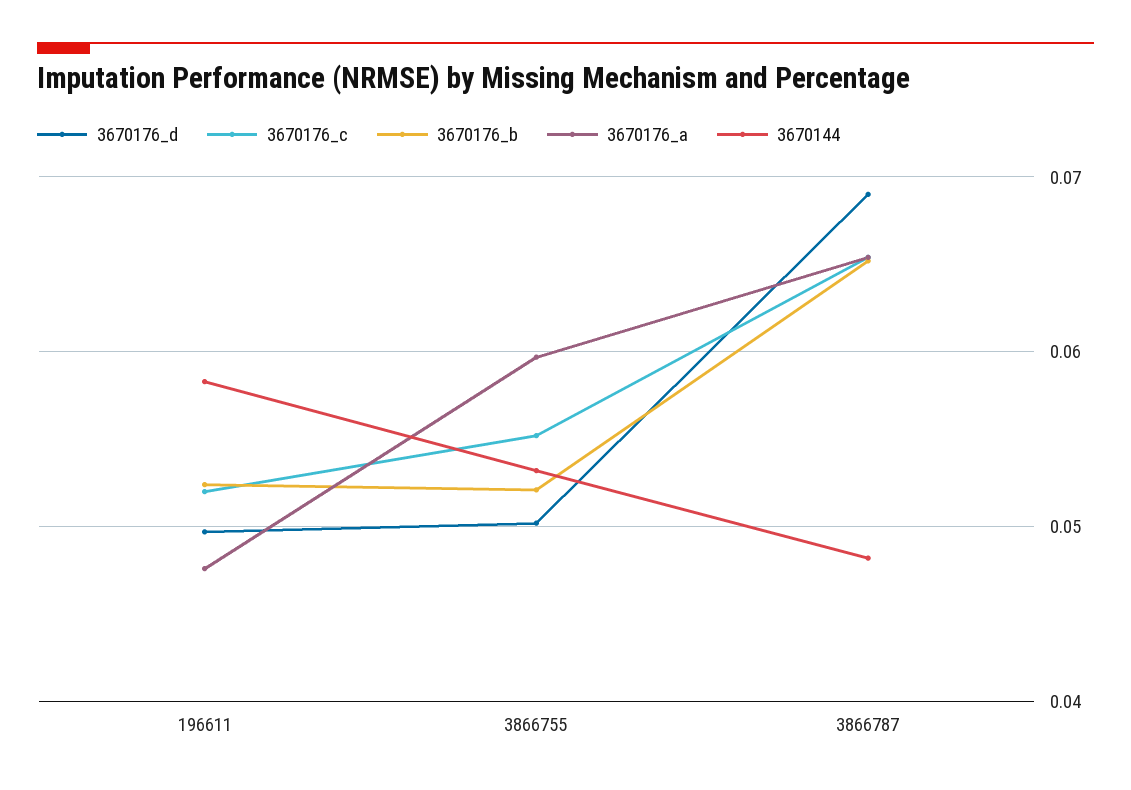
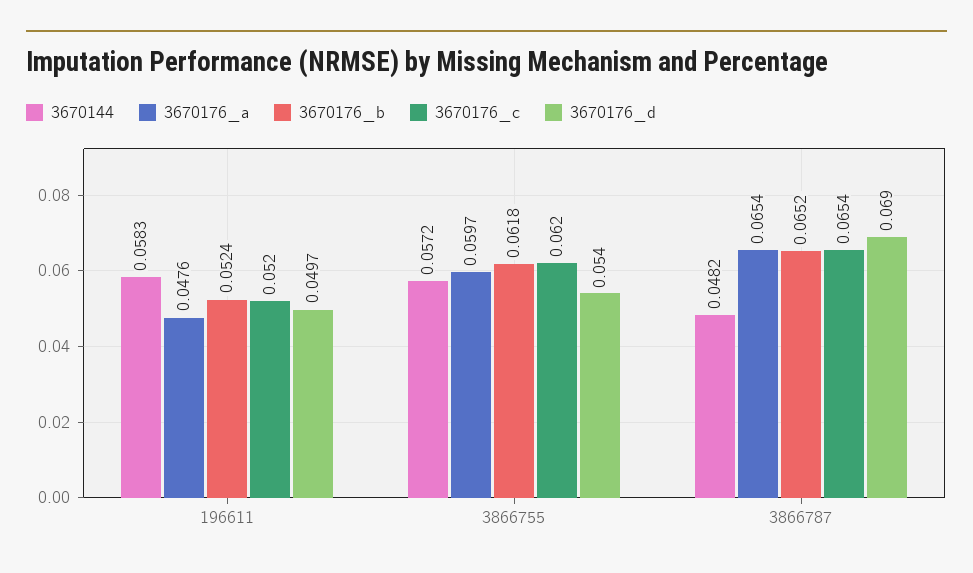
  {
    "3670176_d": {
      "196611": 0.0497,
-     "3866755": 0.05,
+     "3866755": 0.054,
      "3866787": 0.069
    },
    "3670176_c": {
      "196611": 0.052,
-     "3866755": 0.055,
+     "3866755": 0.062,
      "3866787": 0.0654
    },
    "3670176_b": {
      "196611": 0.0524,
-     "3866755": 0.052,
+     "3866755": 0.0618,
      "3866787": 0.0652
    },
    "3670176_a": {
      "196611": 0.0476,
      "3866755": 0.0597,
      "3866787": 0.0654
    },
    "3670144": {
      "196611": 0.0583,
-     "3866755": 0.053,
+     "3866755": 0.0572,
      "3866787": 0.0482
    }
  }

